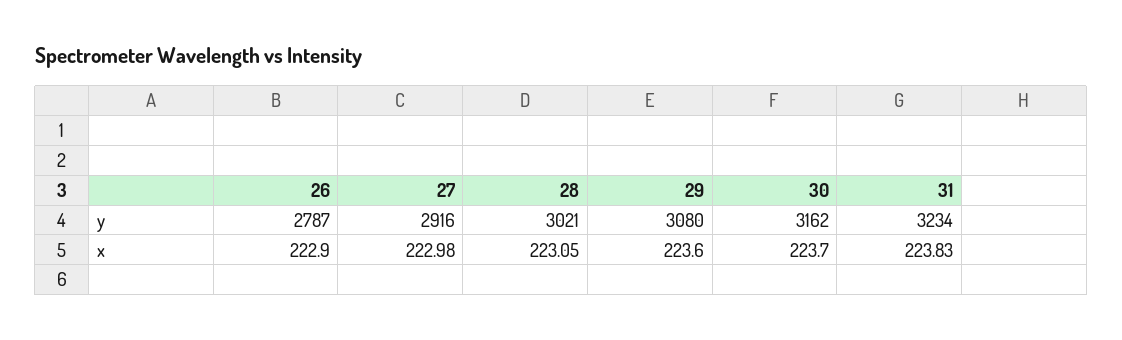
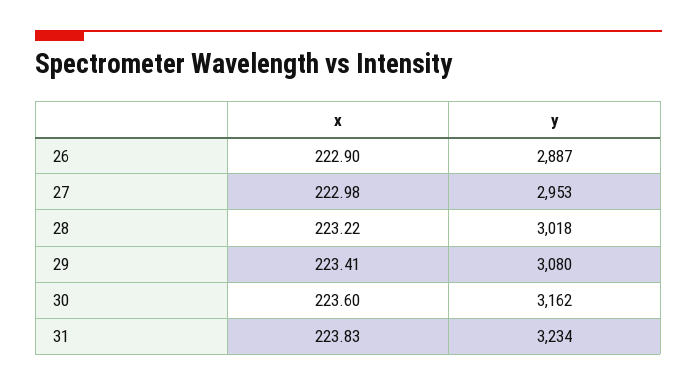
  {
    "26": {
-     "y": 2787,
+     "y": 2887,
      "x": 222.9
    },
    "27": {
-     "y": 2916,
+     "y": 2953,
      "x": 222.98
    },
    "28": {
-     "y": 3021,
+     "y": 3018,
-     "x": 223.05
+     "x": 223.22
    },
    "29": {
      "y": 3080,
-     "x": 223.6
+     "x": 223.41
    },
    "30": {
      "y": 3162,
-     "x": 223.7
+     "x": 223.6
    },
    "31": {
      "y": 3234,
      "x": 223.83
    }
  }

